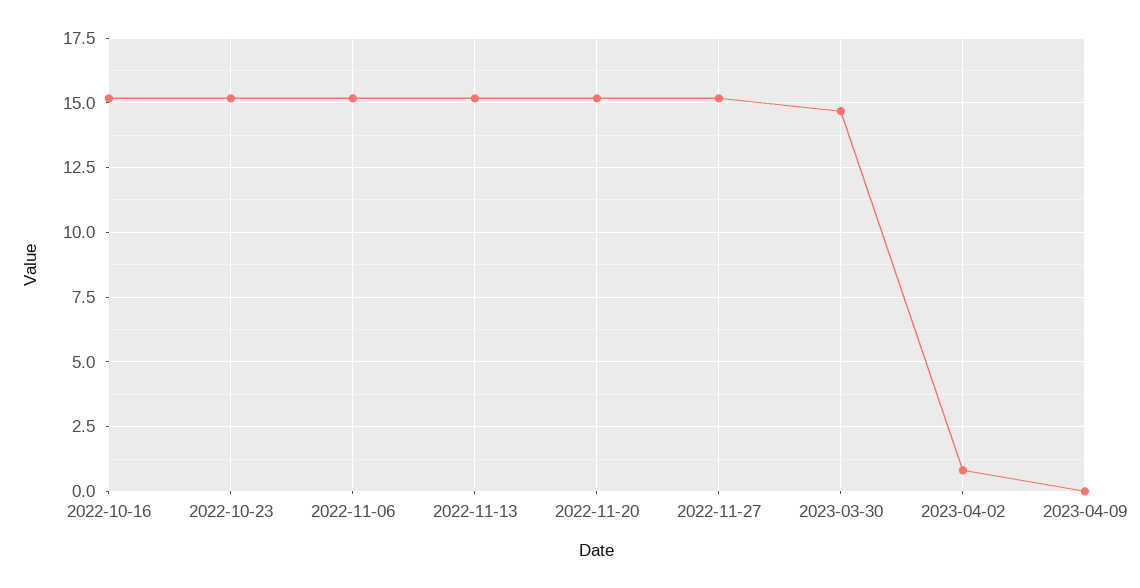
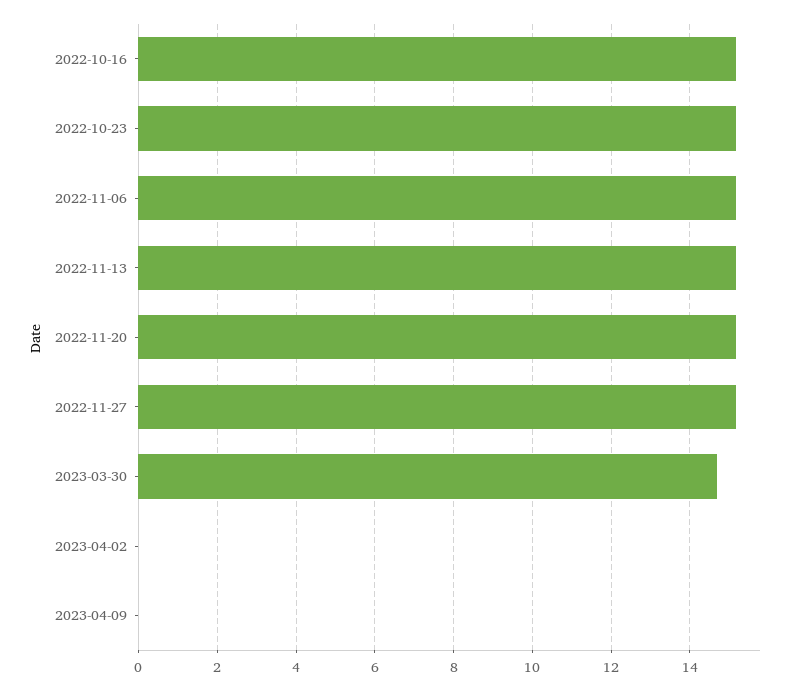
  {
    "2022-10-16": 15.2,
    "2022-10-23": 15.2,
    "2022-11-06": 15.2,
    "2022-11-13": 15.2,
    "2022-11-20": 15.2,
    "2022-11-27": 15.2,
    "2023-03-30": 14.6,
-   "2023-04-02": 0.75,
+   "2023-04-02": 0,
    "2023-04-09": 0
  }

